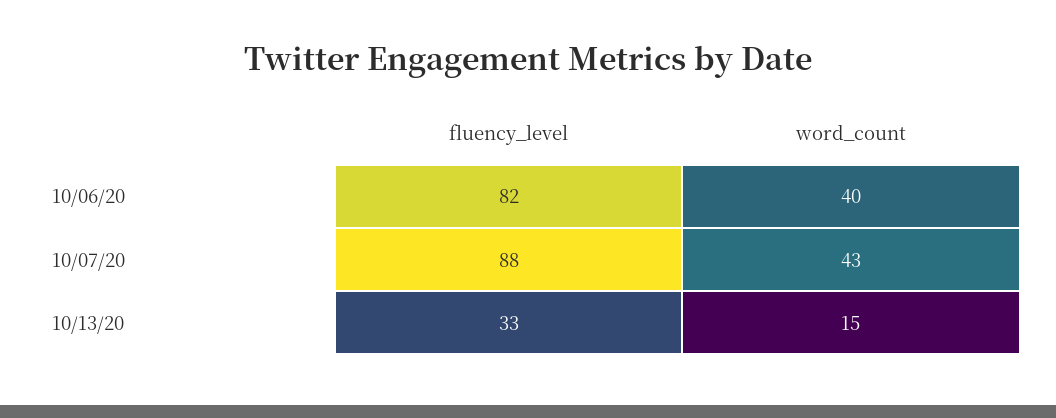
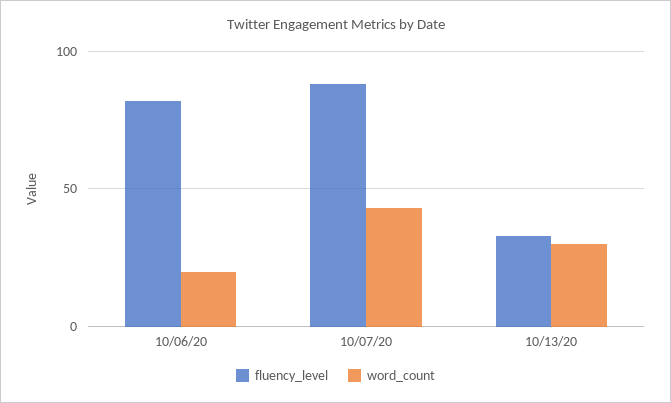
  {
    "fluency_level": {
      "10/06/20": 82,
      "10/07/20": 88,
      "10/13/20": 33
    },
    "word_count": {
-     "10/06/20": 40,
+     "10/06/20": 20,
      "10/07/20": 43,
-     "10/13/20": 15
+     "10/13/20": 30
    }
  }

